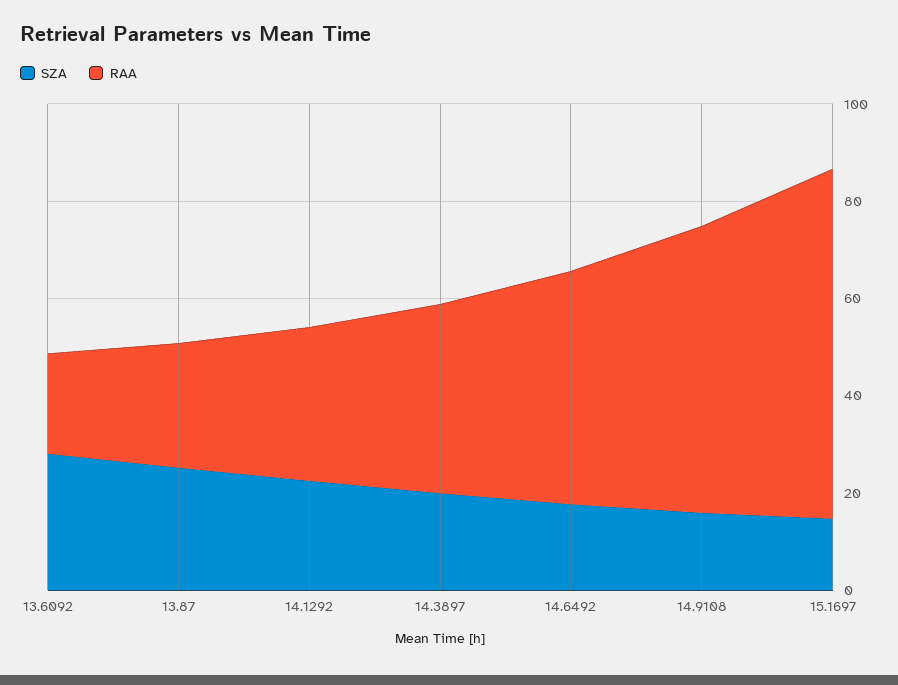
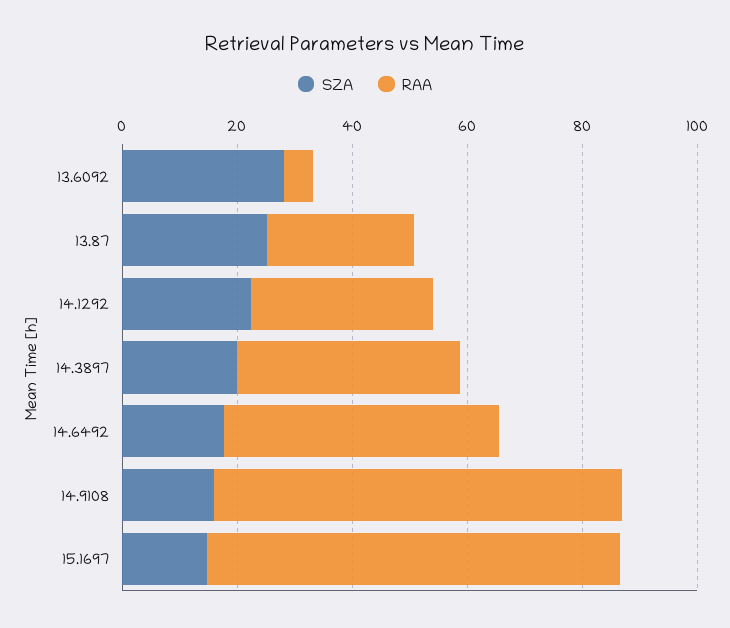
  {
    "SZA": {
      "13.6092": 30,
      "13.87": 25,
      "14.1292": 20,
      "14.3897": 20,
      "14.6492": 20,
      "14.9108": 15,
      "15.1697": 15
    },
    "RAA": {
-     "13.6092": 20,
+     "13.6092": 5,
      "13.87": 25,
      "14.1292": 30,
      "14.3897": 40,
      "14.6492": 50,
-     "14.9108": 60,
+     "14.9108": 70,
      "15.1697": 70
    }
  }

